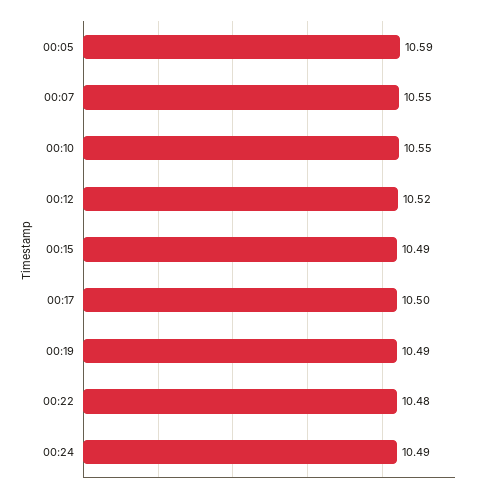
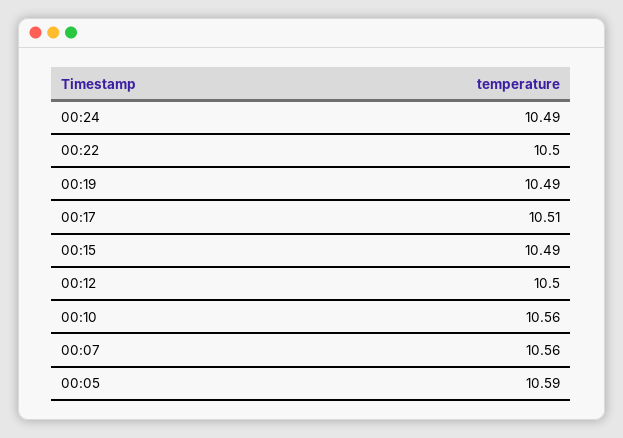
  {
    "00:05": 10.59,
-   "00:07": 10.55,
+   "00:07": 10.56,
-   "00:10": 10.55,
+   "00:10": 10.56,
-   "00:12": 10.52,
+   "00:12": 10.5,
    "00:15": 10.49,
-   "00:17": 10.5,
+   "00:17": 10.51,
    "00:19": 10.49,
-   "00:22": 10.48,
+   "00:22": 10.5,
    "00:24": 10.49
  }

